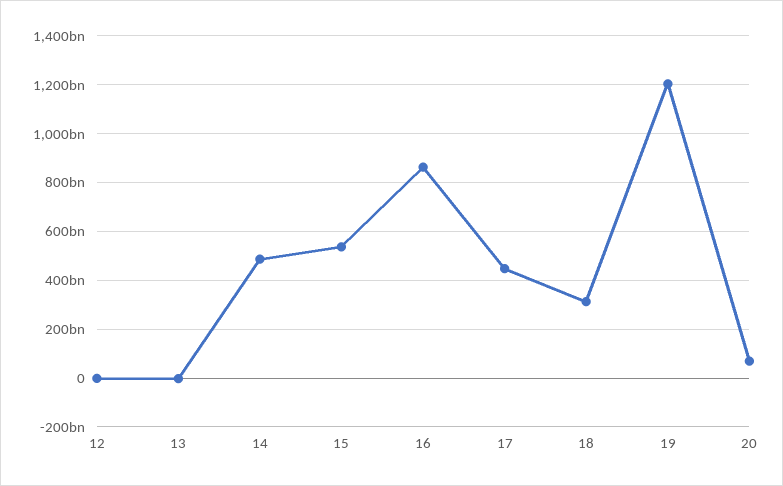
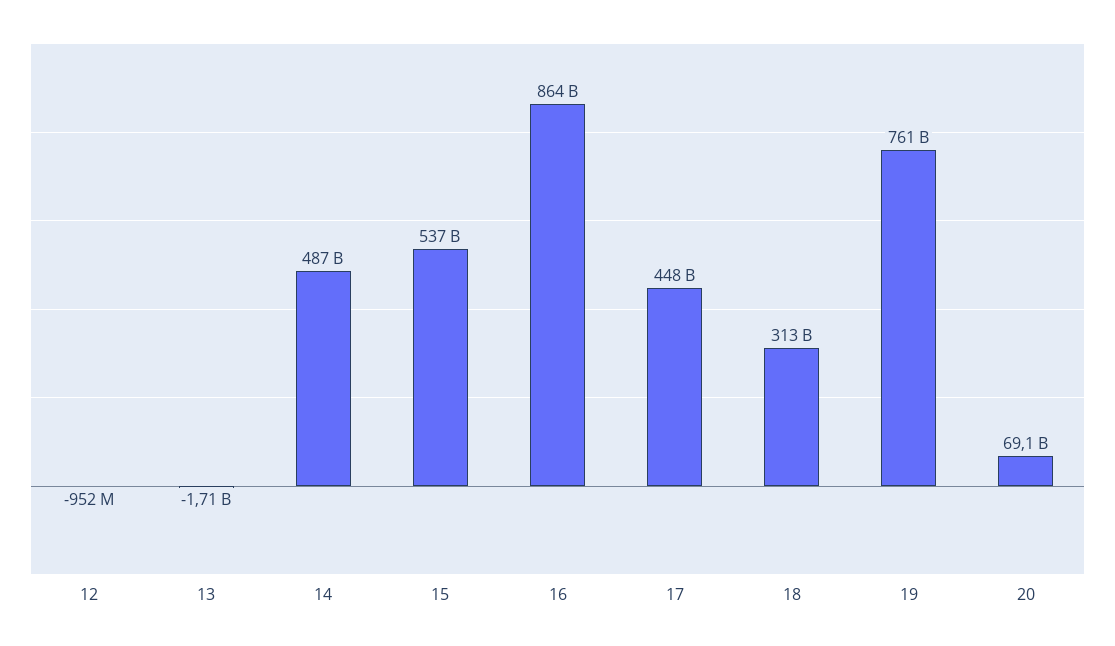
  {
    "12": -952000000,
    "13": -1710000000,
    "14": 487000000000,
    "15": 537000000000,
    "16": 864000000000,
    "17": 448000000000,
    "18": 313000000000,
-   "19": 1200000000000,
+   "19": 761000000000,
    "20": 69100000000
  }

